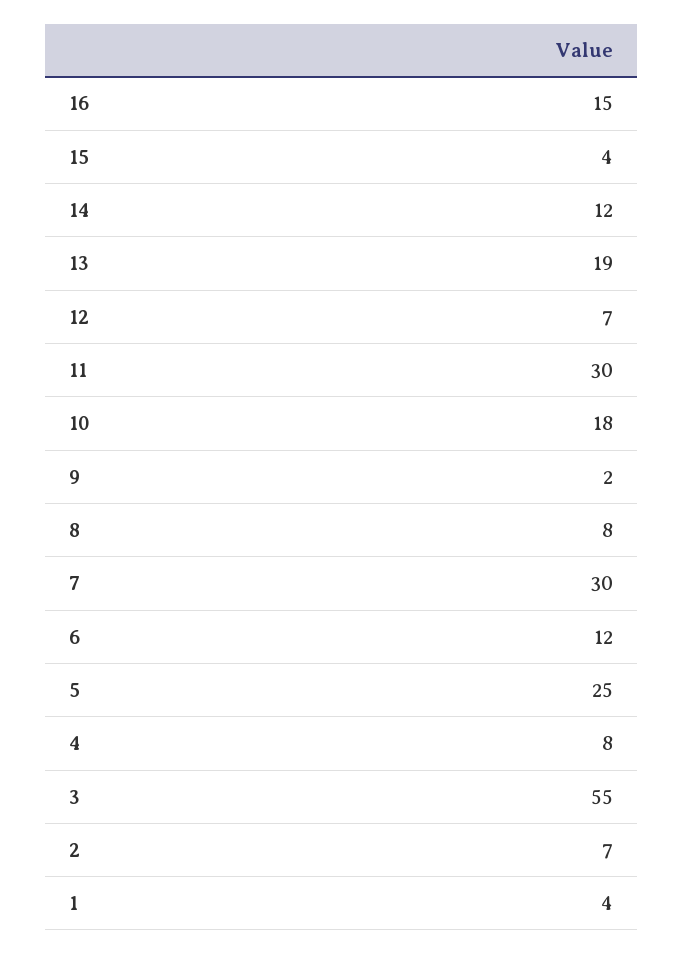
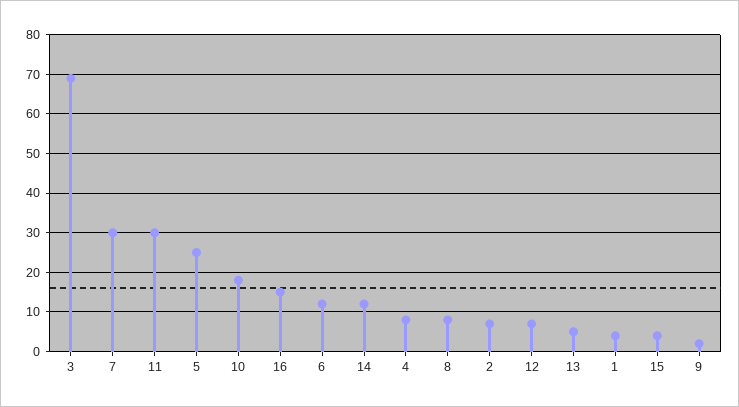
  {
    "16": 15,
    "15": 4,
    "14": 12,
-   "13": 19,
+   "13": 5,
    "12": 7,
    "11": 30,
    "10": 18,
    "9": 2,
    "8": 8,
    "7": 30,
    "6": 12,
    "5": 25,
    "4": 8,
-   "3": 55,
+   "3": 70,
    "2": 7,
    "1": 4
  }

